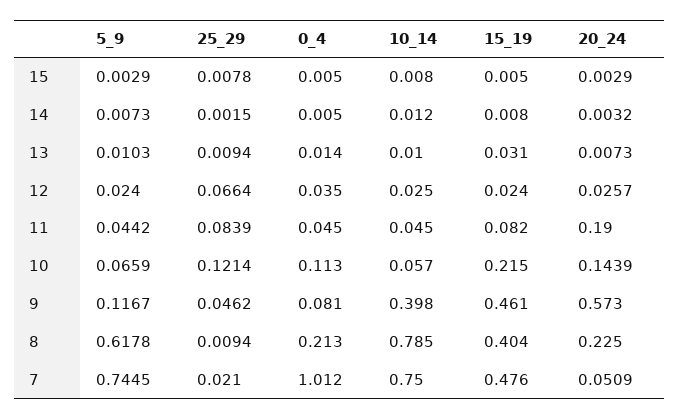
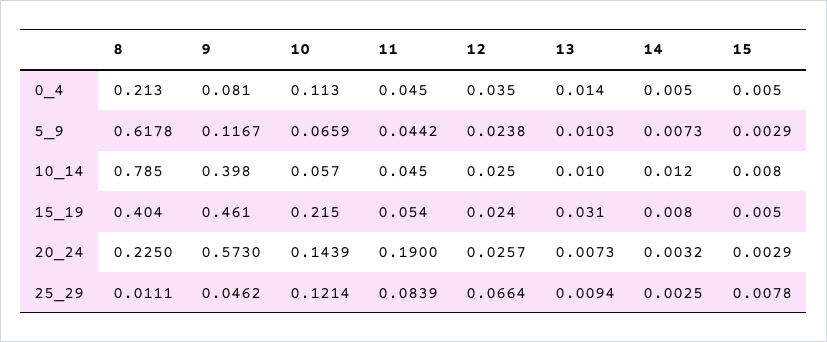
  {
    "5_9": {
      "15": 0.0029,
      "14": 0.0073,
      "13": 0.0103,
-     "12": 0.024,
+     "12": 0.0238,
      "11": 0.0442,
      "10": 0.0659,
      "9": 0.1167,
-     "8": 0.6178,
+     "8": 0.6178
-     "7": 0.7445
    },
    "25_29": {
      "15": 0.0078,
-     "14": 0.0015,
+     "14": 0.0025,
      "13": 0.0094,
      "12": 0.0664,
      "11": 0.0839,
      "10": 0.1214,
      "9": 0.0462,
-     "8": 0.0094,
+     "8": 0.0111
-     "7": 0.021
    },
    "0_4": {
      "15": 0.005,
      "14": 0.005,
      "13": 0.014,
      "12": 0.035,
      "11": 0.045,
      "10": 0.113,
      "9": 0.081,
-     "8": 0.213,
+     "8": 0.213
-     "7": 1.012
    },
    "10_14": {
      "15": 0.008,
      "14": 0.012,
      "13": 0.01,
      "12": 0.025,
      "11": 0.045,
      "10": 0.057,
      "9": 0.398,
-     "8": 0.785,
+     "8": 0.785
-     "7": 0.75
    },
    "15_19": {
      "15": 0.005,
      "14": 0.008,
      "13": 0.031,
      "12": 0.024,
-     "11": 0.082,
+     "11": 0.054,
      "10": 0.215,
      "9": 0.461,
-     "8": 0.404,
+     "8": 0.404
-     "7": 0.476
    },
    "20_24": {
      "15": 0.0029,
      "14": 0.0032,
      "13": 0.0073,
      "12": 0.0257,
      "11": 0.19,
      "10": 0.1439,
      "9": 0.573,
-     "8": 0.225,
+     "8": 0.225
-     "7": 0.0509
    }
  }

